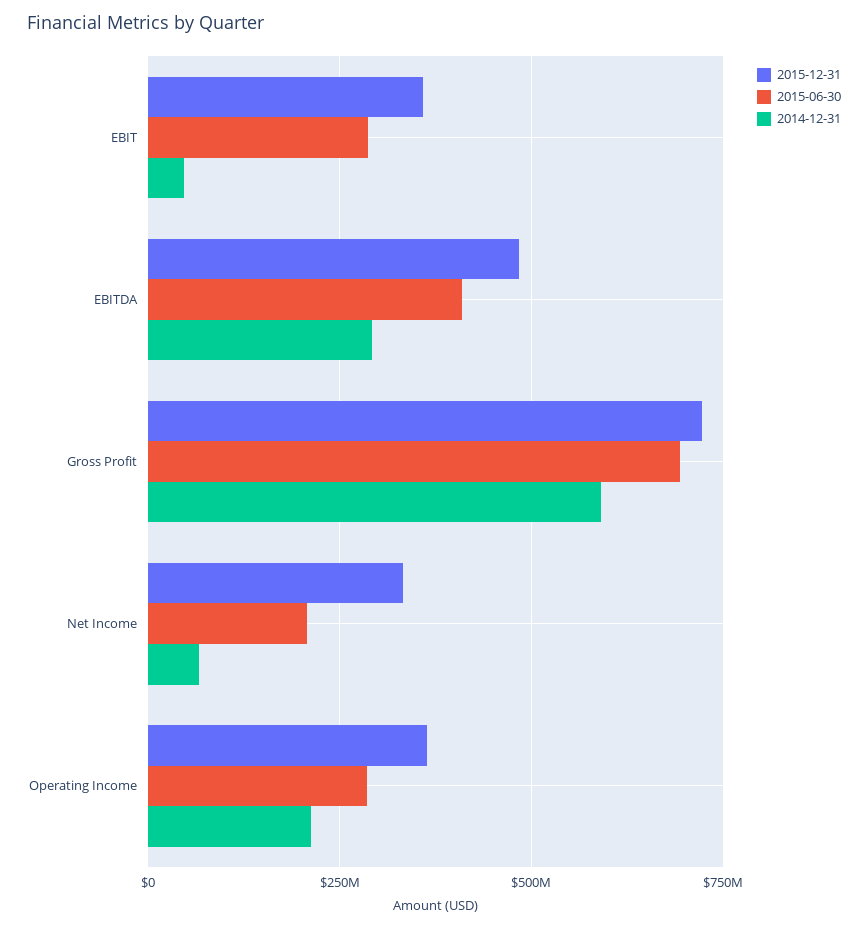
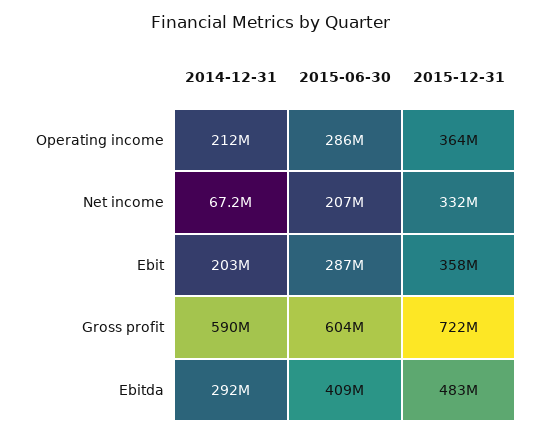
  {
    "2015-12-31": {
      "EBIT": 358000000,
      "EBITDA": 483000000,
      "Gross Profit": 722000000,
      "Net Income": 332000000,
      "Operating Income": 364000000
    },
    "2015-06-30": {
      "EBIT": 287000000,
      "EBITDA": 409000000,
-     "Gross Profit": 700000000,
+     "Gross Profit": 604000000,
      "Net Income": 207000000,
      "Operating Income": 286000000
    },
    "2014-12-31": {
-     "EBIT": 50000000,
+     "EBIT": 203000000,
      "EBITDA": 292000000,
      "Gross Profit": 590000000,
      "Net Income": 67200000,
      "Operating Income": 212000000
    }
  }

